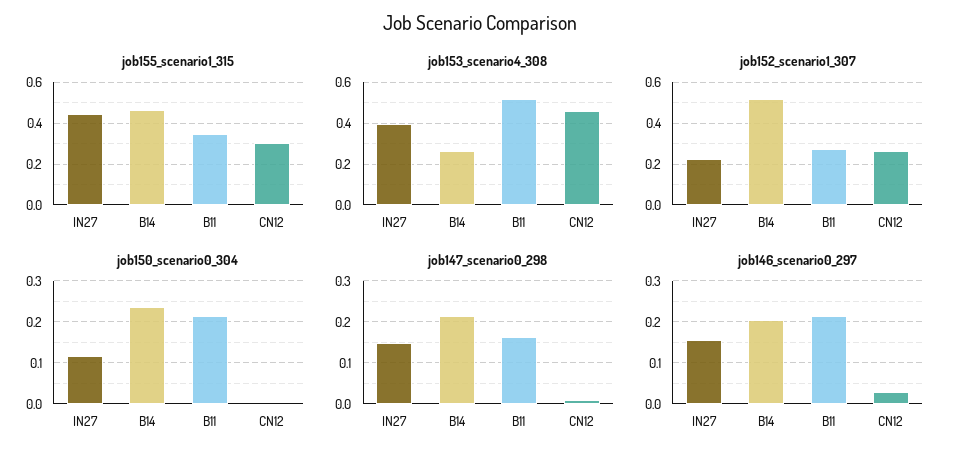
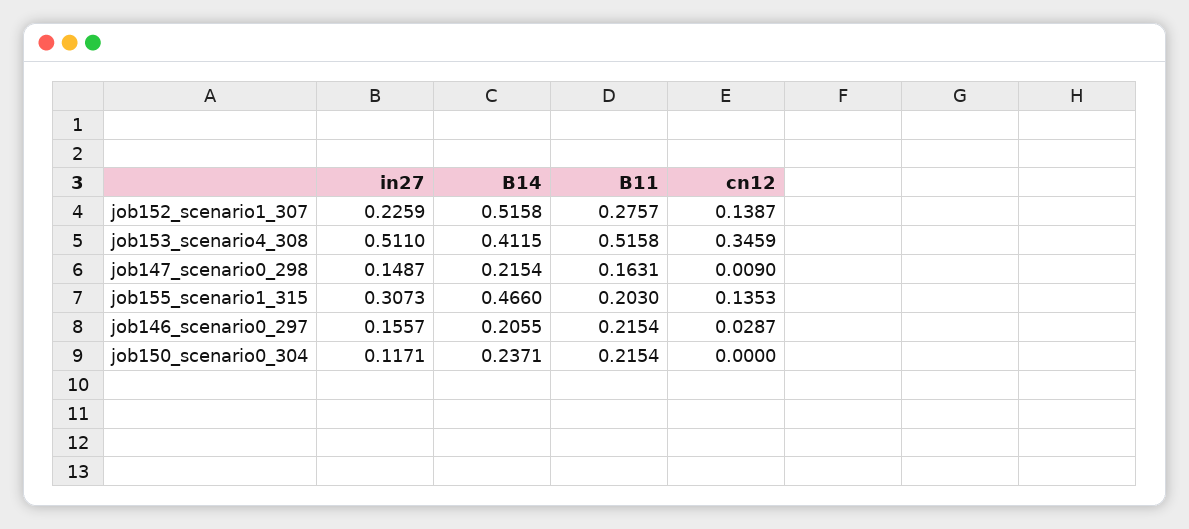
  {
    "job155_scenario1_315": {
-     "IN27": 0.45,
+     "IN27": 0.3073,
      "B14": 0.466,
-     "B11": 0.35,
+     "B11": 0.203,
-     "CN12": 0.3
+     "CN12": 0.1353
    },
    "job153_scenario4_308": {
-     "IN27": 0.4,
+     "IN27": 0.511,
-     "B14": 0.25,
+     "B14": 0.4115,
      "B11": 0.5158,
-     "CN12": 0.45
+     "CN12": 0.3459
    },
    "job152_scenario1_307": {
      "IN27": 0.2259,
      "B14": 0.5158,
      "B11": 0.2757,
-     "CN12": 0.25
+     "CN12": 0.1387
    },
    "job150_scenario0_304": {
      "IN27": 0.1171,
      "B14": 0.2371,
      "B11": 0.2154,
      "CN12": 0
    },
    "job147_scenario0_298": {
      "IN27": 0.1487,
      "B14": 0.2154,
      "B11": 0.1631,
      "CN12": 0.009
    },
    "job146_scenario0_297": {
      "IN27": 0.1557,
      "B14": 0.2055,
      "B11": 0.2154,
      "CN12": 0.0287
    }
  }

